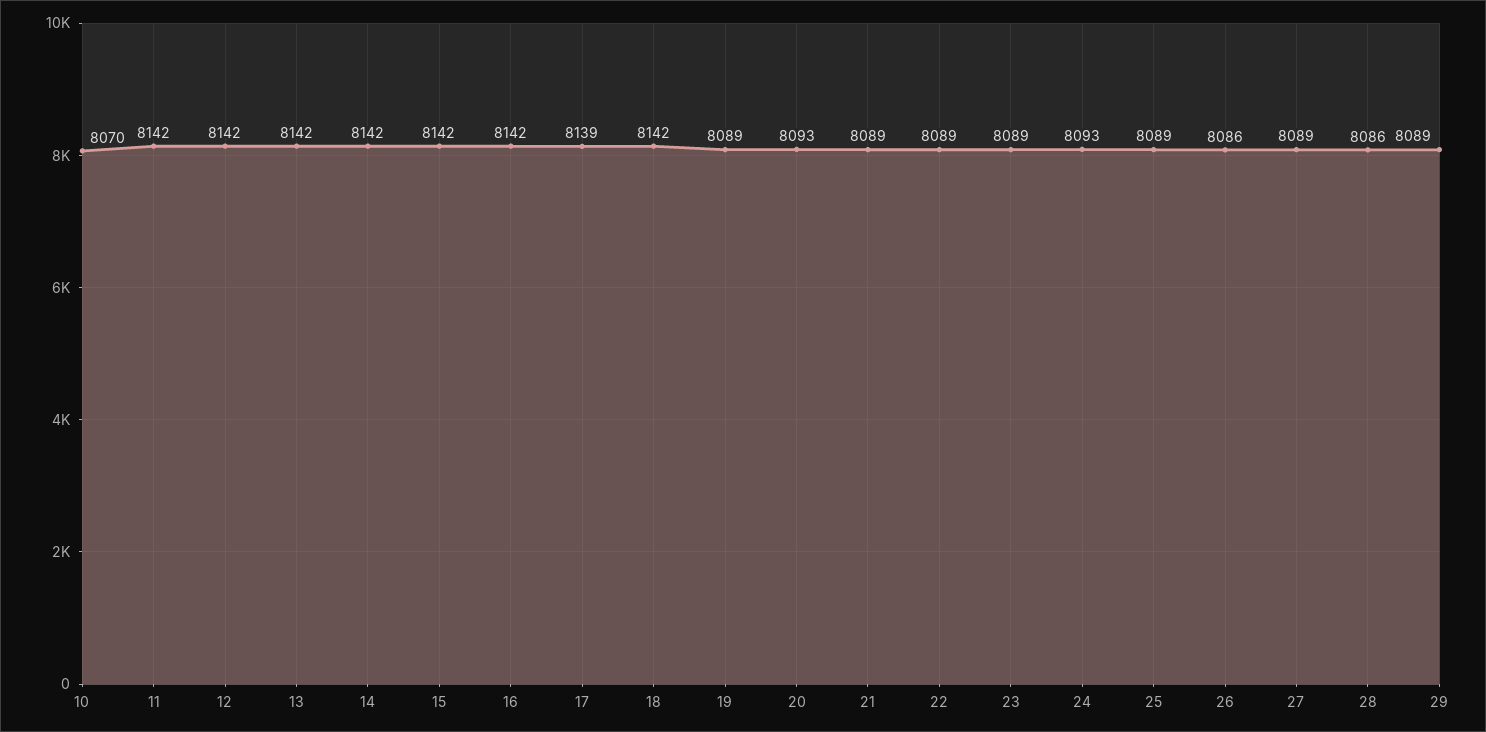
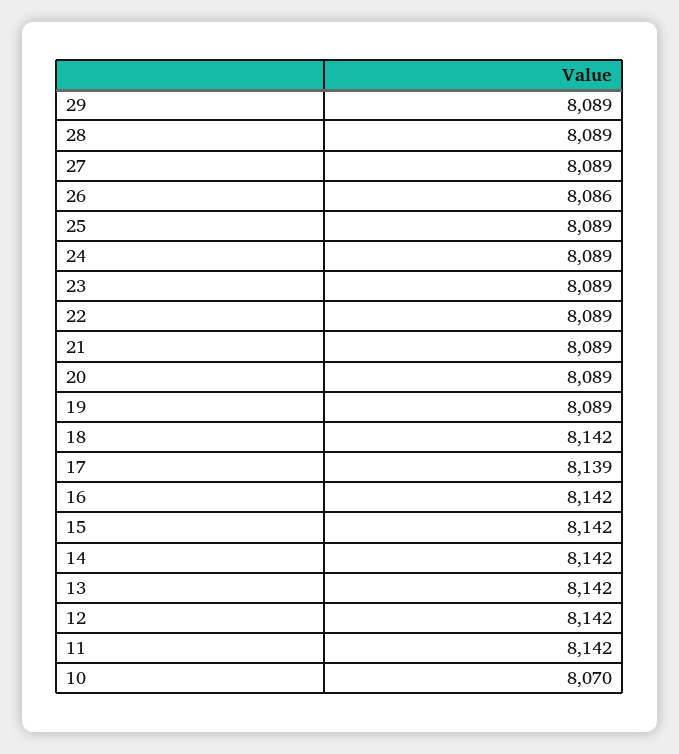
  {
    "10": 8070,
    "11": 8142,
    "12": 8142,
    "13": 8142,
    "14": 8142,
    "15": 8142,
    "16": 8142,
    "17": 8139,
    "18": 8142,
    "19": 8089,
-   "20": 8093,
+   "20": 8089,
    "21": 8089,
    "22": 8089,
    "23": 8089,
-   "24": 8093,
+   "24": 8089,
    "25": 8089,
    "26": 8086,
    "27": 8089,
-   "28": 8086,
+   "28": 8089,
    "29": 8089
  }

